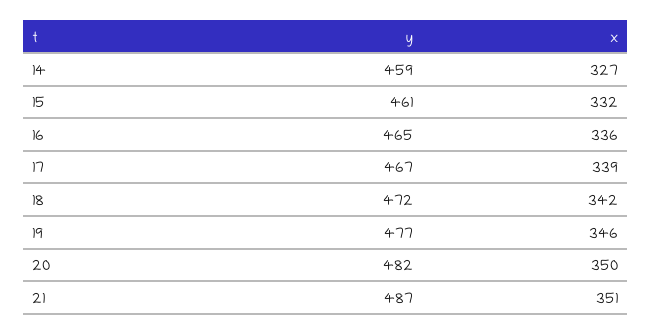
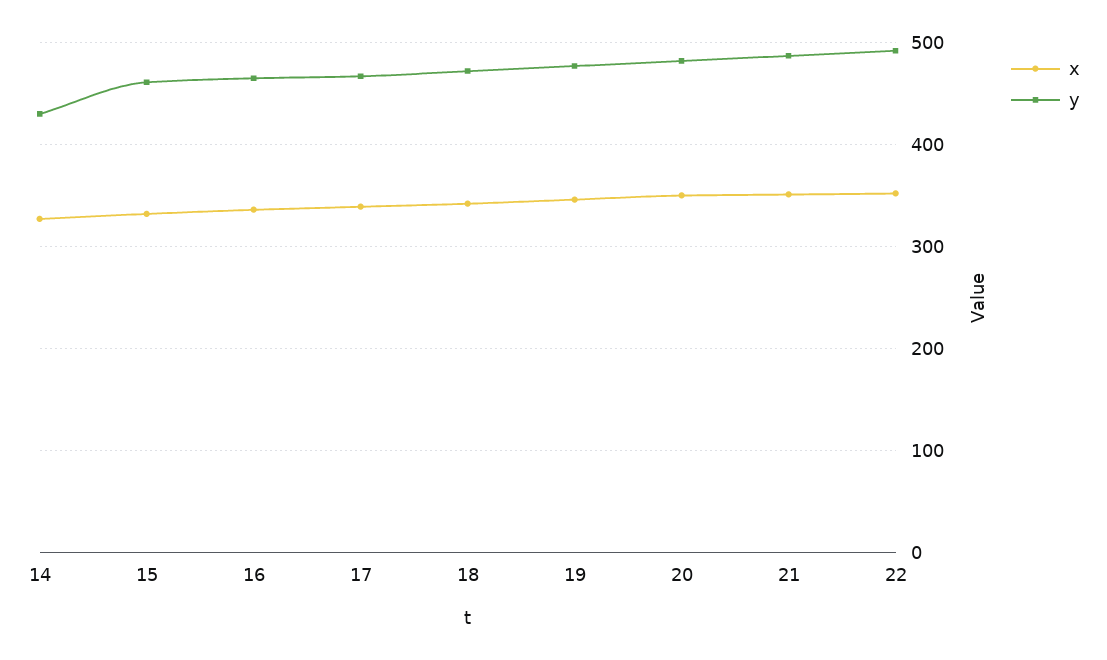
  {
    "y": {
-     "14": 459,
+     "14": 430,
      "15": 461,
      "16": 465,
      "17": 467,
      "18": 472,
      "19": 477,
      "20": 482,
-     "21": 487
+     "21": 487,
+     "22": 490
    },
    "x": {
      "14": 327,
      "15": 332,
      "16": 336,
      "17": 339,
      "18": 342,
      "19": 346,
      "20": 350,
-     "21": 351
+     "21": 351,
+     "22": 350
    }
  }

